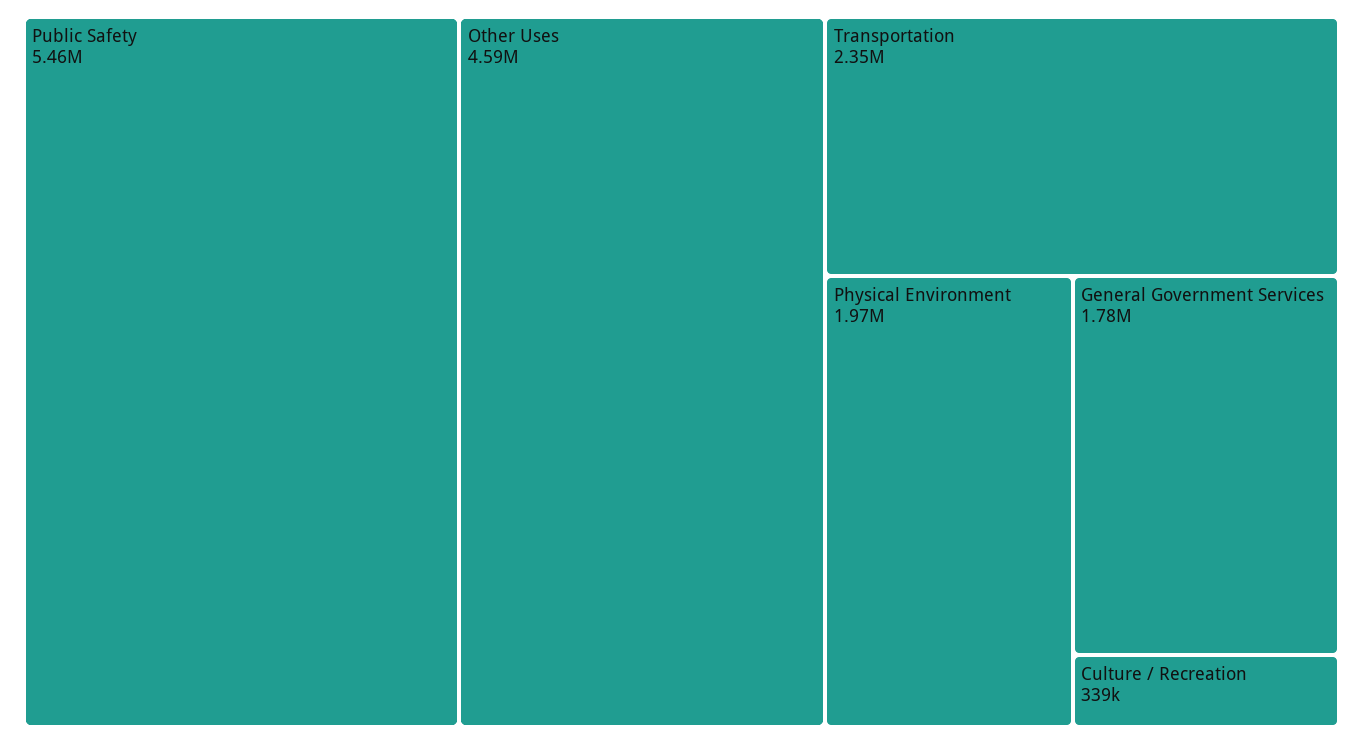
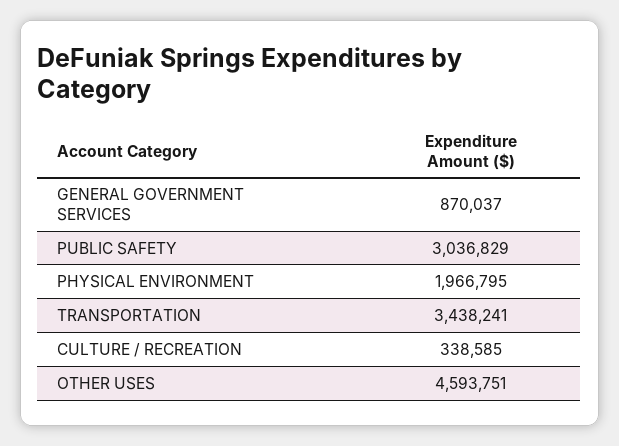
  {
-   "Public Safety": 5460000,
+   "Public Safety": 3036829,
    "Other Uses": 4593751,
-   "Transportation": 2350000,
+   "Transportation": 3438241,
    "Physical Environment": 1966795,
-   "General Government Services": 1780000,
+   "General Government Services": 870037,
    "Culture / Recreation": 338585
  }

